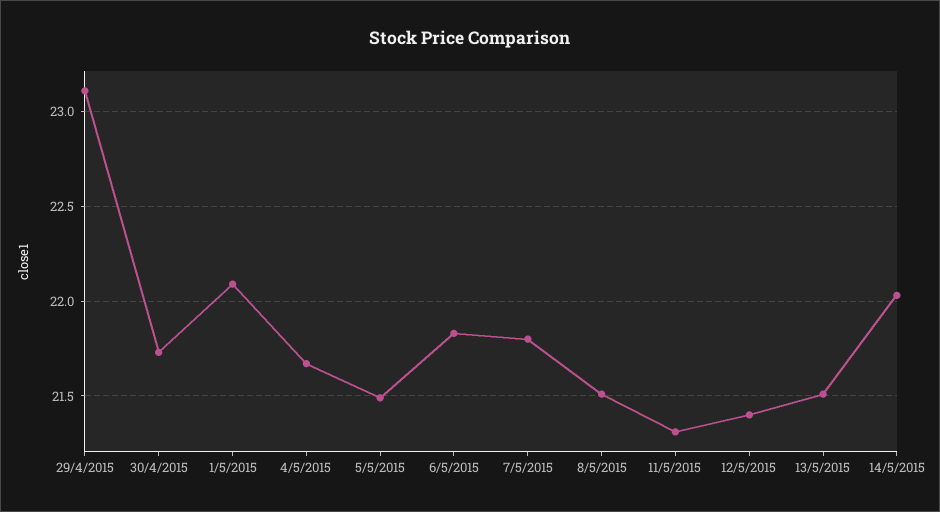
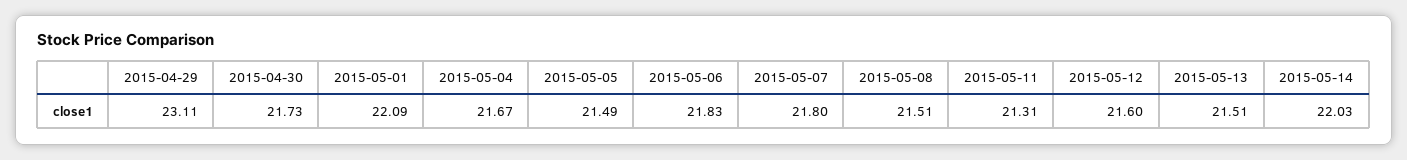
  {
    "29/4/2015": 23.11,
    "30/4/2015": 21.73,
    "1/5/2015": 22.09,
    "4/5/2015": 21.67,
    "5/5/2015": 21.49,
    "6/5/2015": 21.83,
    "7/5/2015": 21.8,
    "8/5/2015": 21.51,
    "11/5/2015": 21.31,
-   "12/5/2015": 21.4,
+   "12/5/2015": 21.6,
    "13/5/2015": 21.51,
    "14/5/2015": 22.03
  }

